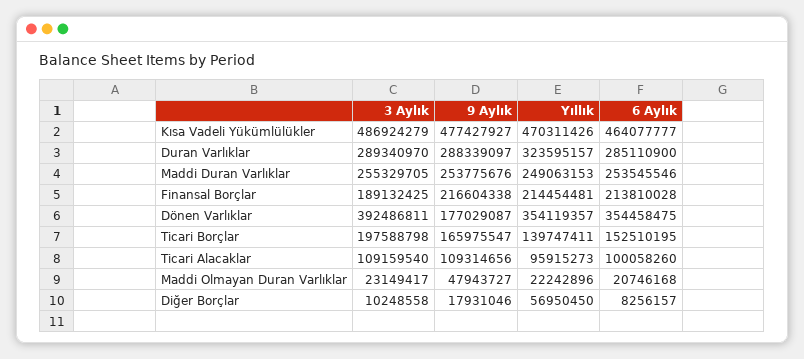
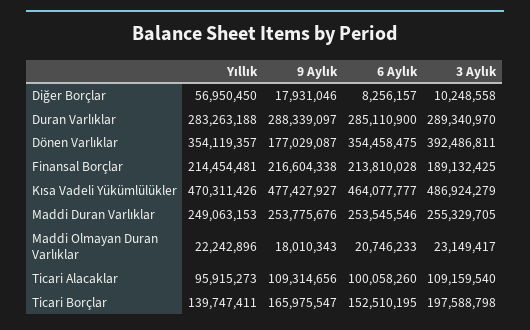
  {
    "3 Aylık": {
      "Kısa Vadeli Yükümlülükler": 486924279,
      "Duran Varlıklar": 289340970,
      "Maddi Duran Varlıklar": 255329705,
      "Finansal Borçlar": 189132425,
      "Dönen Varlıklar": 392486811,
      "Ticari Borçlar": 197588798,
      "Ticari Alacaklar": 109159540,
      "Maddi Olmayan Duran Varlıklar": 23149417,
      "Diğer Borçlar": 10248558
    },
    "9 Aylık": {
      "Kısa Vadeli Yükümlülükler": 477427927,
      "Duran Varlıklar": 288339097,
      "Maddi Duran Varlıklar": 253775676,
      "Finansal Borçlar": 216604338,
      "Dönen Varlıklar": 177029087,
      "Ticari Borçlar": 165975547,
      "Ticari Alacaklar": 109314656,
-     "Maddi Olmayan Duran Varlıklar": 47943727,
+     "Maddi Olmayan Duran Varlıklar": 18010343,
      "Diğer Borçlar": 17931046
    },
    "Yıllık": {
      "Kısa Vadeli Yükümlülükler": 470311426,
-     "Duran Varlıklar": 323595157,
+     "Duran Varlıklar": 283263188,
      "Maddi Duran Varlıklar": 249063153,
      "Finansal Borçlar": 214454481,
      "Dönen Varlıklar": 354119357,
      "Ticari Borçlar": 139747411,
      "Ticari Alacaklar": 95915273,
      "Maddi Olmayan Duran Varlıklar": 22242896,
      "Diğer Borçlar": 56950450
    },
    "6 Aylık": {
      "Kısa Vadeli Yükümlülükler": 464077777,
      "Duran Varlıklar": 285110900,
      "Maddi Duran Varlıklar": 253545546,
      "Finansal Borçlar": 213810028,
      "Dönen Varlıklar": 354458475,
      "Ticari Borçlar": 152510195,
      "Ticari Alacaklar": 100058260,
-     "Maddi Olmayan Duran Varlıklar": 20746168,
+     "Maddi Olmayan Duran Varlıklar": 20746233,
      "Diğer Borçlar": 8256157
    }
  }

